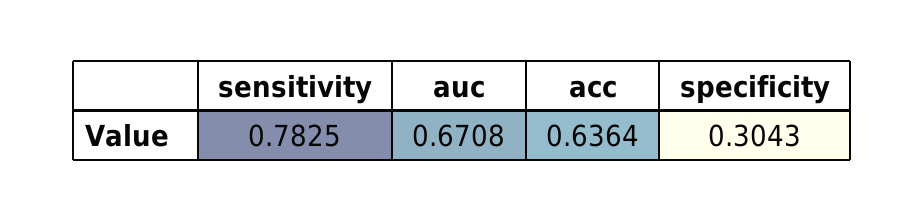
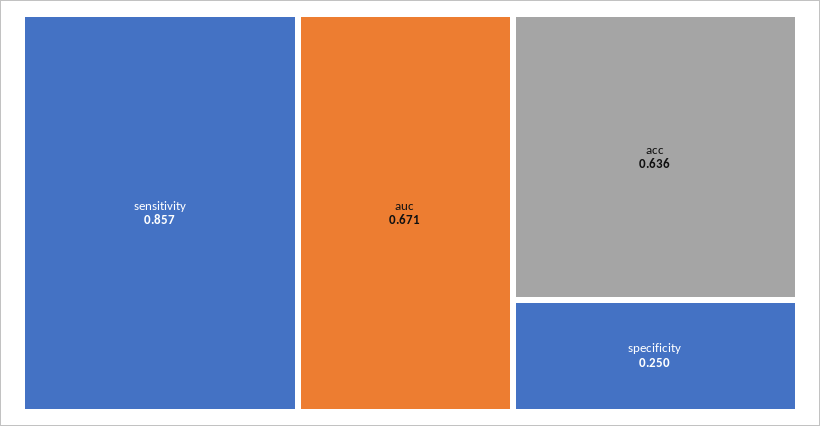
  {
-   "sensitivity": 0.7825,
+   "sensitivity": 0.857,
    "auc": 0.6708,
    "acc": 0.6364,
-   "specificity": 0.3043
+   "specificity": 0.25
  }

